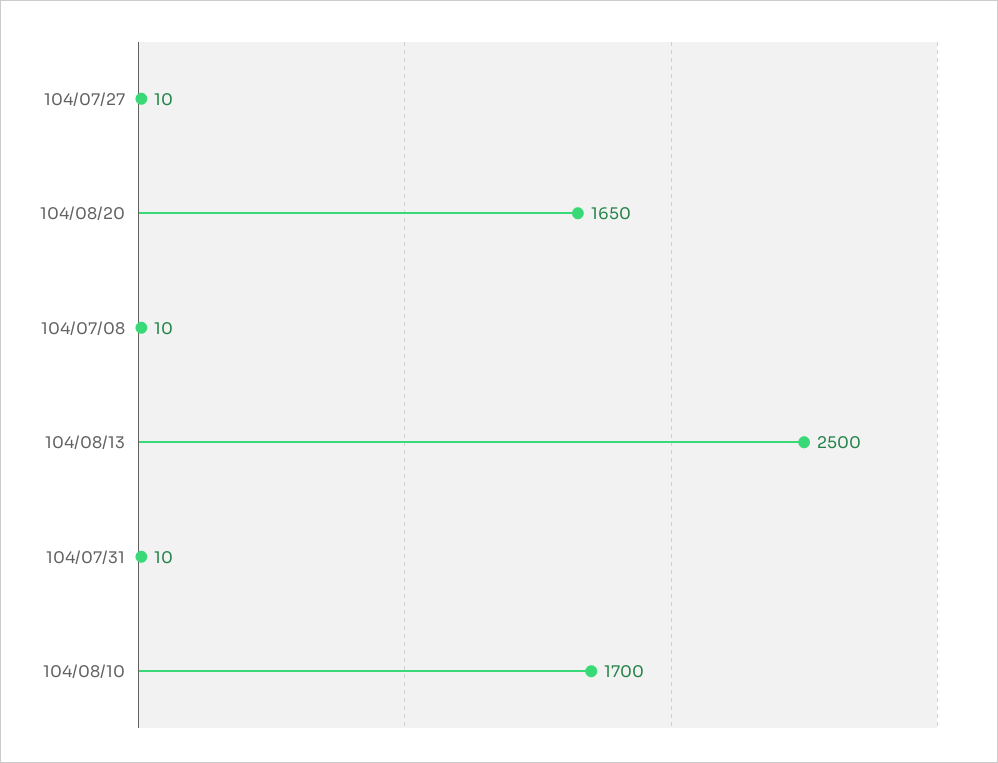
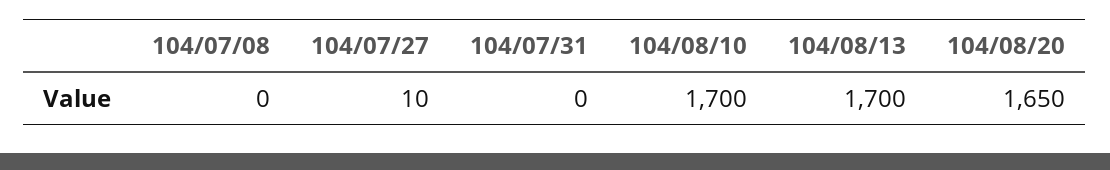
  {
    "104/07/27": 10,
    "104/08/20": 1650,
-   "104/07/08": 10,
+   "104/07/08": 0,
-   "104/08/13": 2500,
+   "104/08/13": 1700,
-   "104/07/31": 10,
+   "104/07/31": 0,
    "104/08/10": 1700
  }

